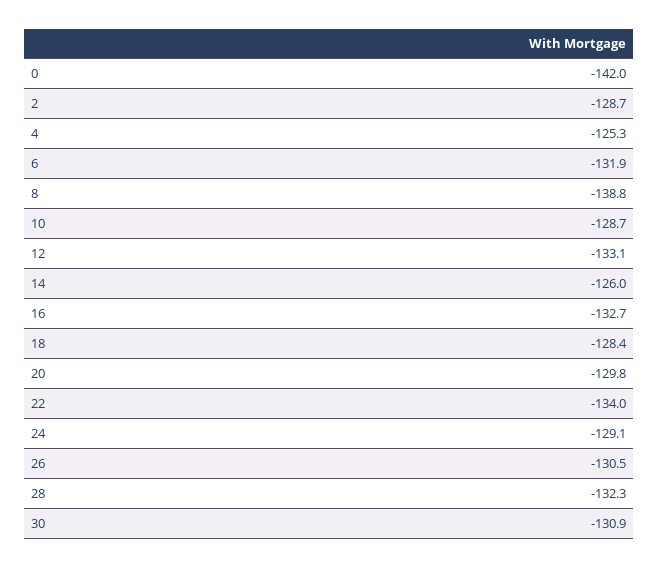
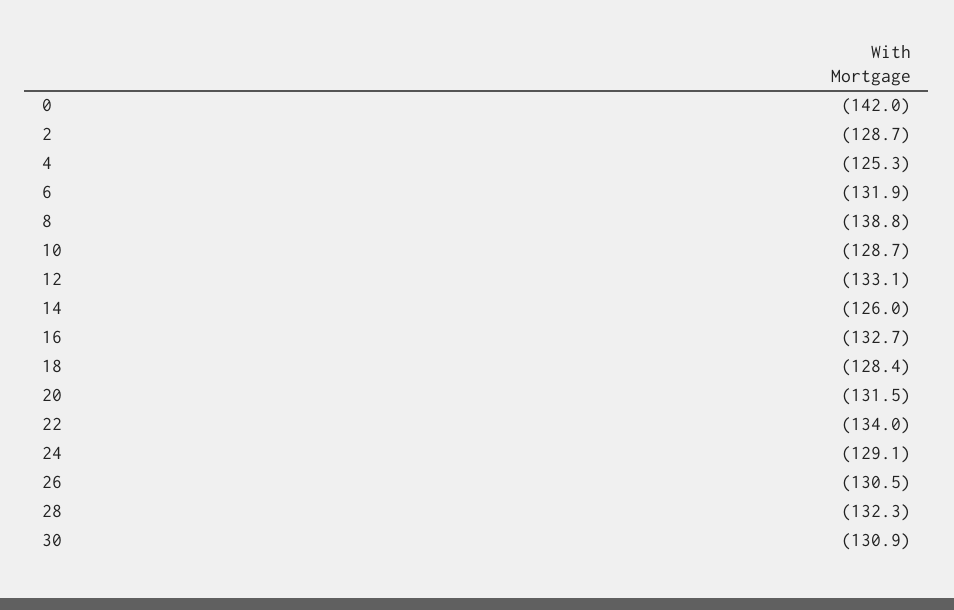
  {
    "0": -142,
    "2": -128.7,
    "4": -125.3,
    "6": -131.9,
    "8": -138.8,
    "10": -128.7,
    "12": -133.1,
    "14": -126,
    "16": -132.7,
    "18": -128.4,
-   "20": -129.8,
+   "20": -131.5,
    "22": -134,
    "24": -129.1,
    "26": -130.5,
    "28": -132.3,
    "30": -130.9
  }

